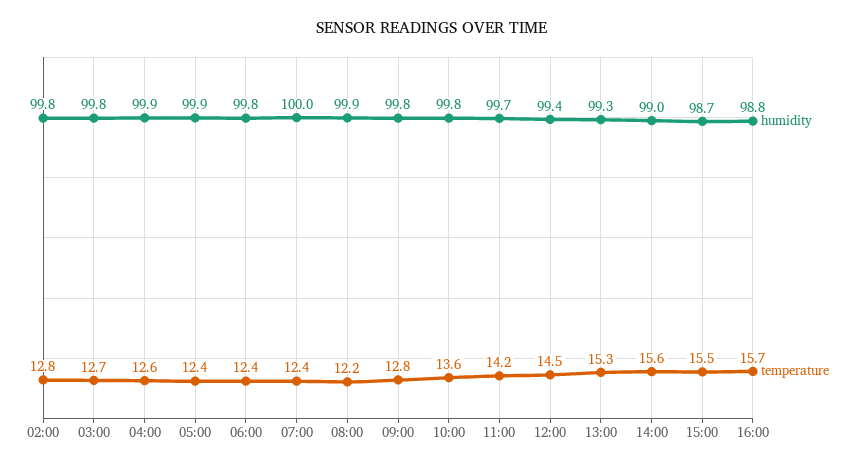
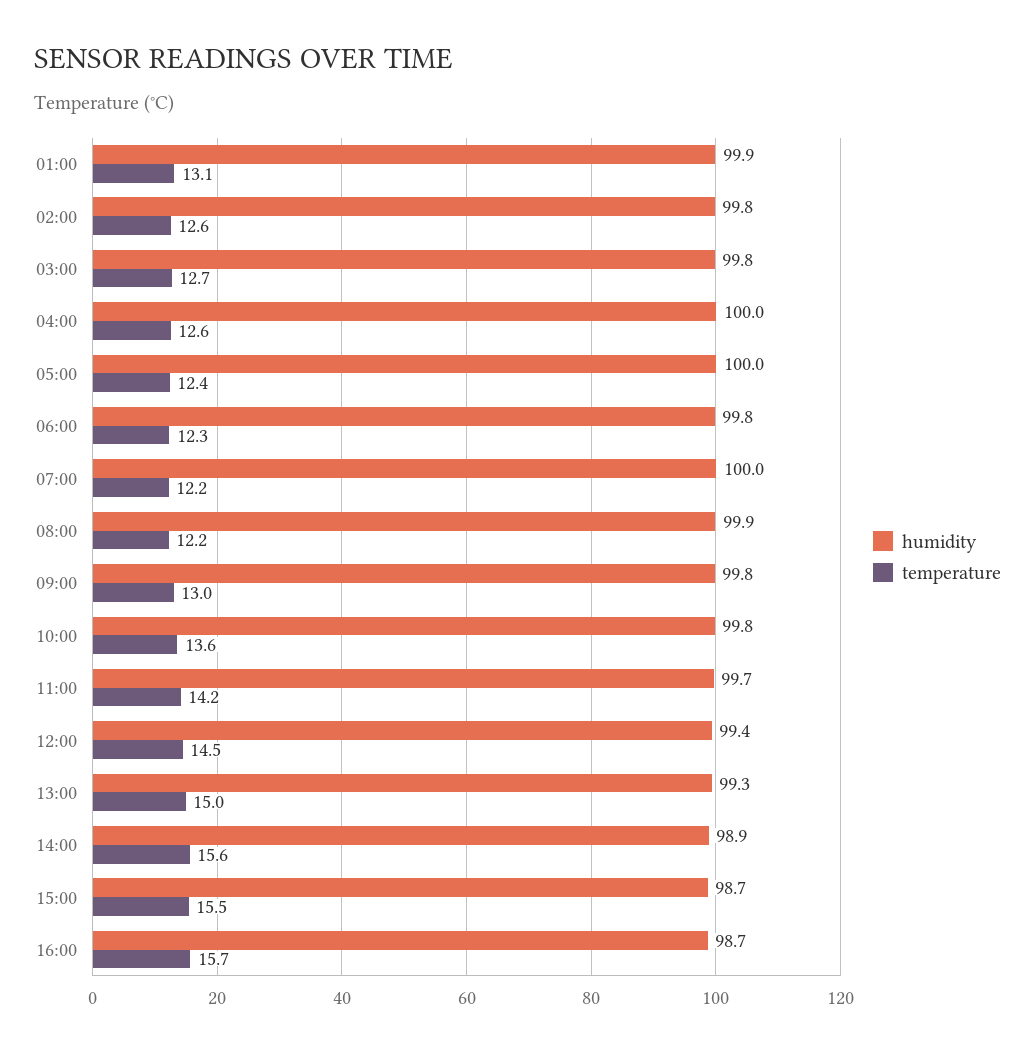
  {
    "humidity": {
      "02:00": 99.8,
      "03:00": 99.8,
-     "04:00": 99.9,
+     "04:00": 100,
-     "05:00": 99.9,
+     "05:00": 100,
      "06:00": 99.8,
      "07:00": 100,
      "08:00": 99.9,
      "09:00": 99.8,
      "10:00": 99.8,
      "11:00": 99.7,
      "12:00": 99.4,
      "13:00": 99.3,
-     "14:00": 99,
+     "14:00": 98.9,
      "15:00": 98.7,
-     "16:00": 98.8
+     "16:00": 98.7,
+     "01:00": 99.9
    },
    "temperature": {
-     "02:00": 12.8,
+     "02:00": 12.6,
      "03:00": 12.7,
      "04:00": 12.6,
      "05:00": 12.4,
-     "06:00": 12.4,
+     "06:00": 12.3,
-     "07:00": 12.4,
+     "07:00": 12.2,
      "08:00": 12.2,
-     "09:00": 12.8,
+     "09:00": 13,
      "10:00": 13.6,
      "11:00": 14.2,
      "12:00": 14.5,
-     "13:00": 15.3,
+     "13:00": 15,
      "14:00": 15.6,
      "15:00": 15.5,
-     "16:00": 15.7
+     "16:00": 15.7,
+     "01:00": 13.1
    }
  }

